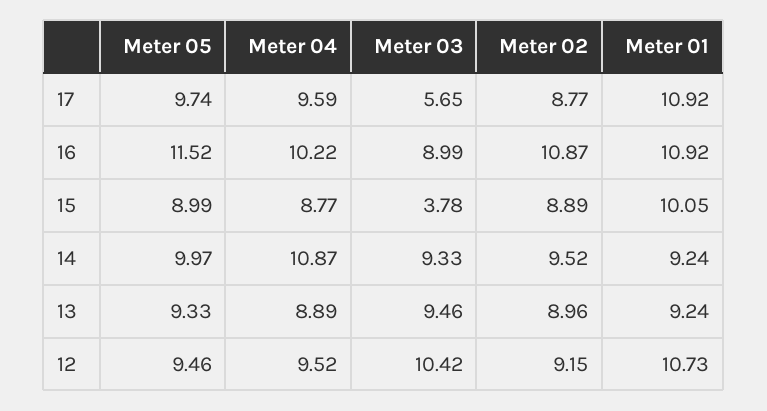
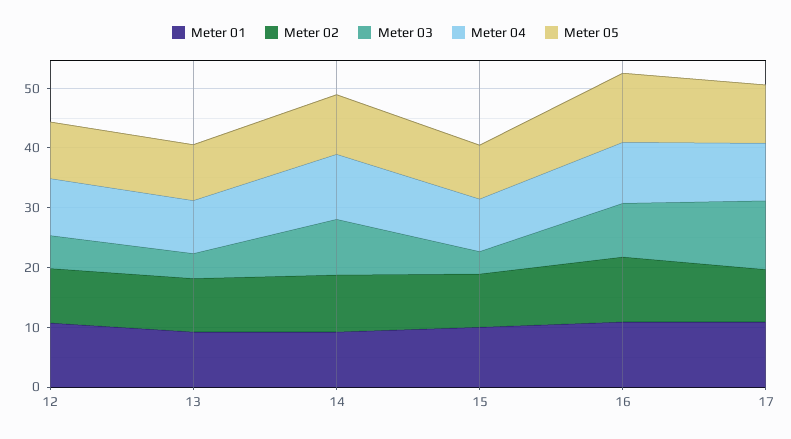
  {
    "Meter 05": {
      "17": 9.74,
      "16": 11.52,
      "15": 8.99,
      "14": 9.97,
      "13": 9.33,
      "12": 9.46
    },
    "Meter 04": {
      "17": 9.59,
      "16": 10.22,
      "15": 8.77,
      "14": 10.87,
      "13": 8.89,
      "12": 9.52
    },
    "Meter 03": {
-     "17": 5.65,
+     "17": 12,
      "16": 8.99,
      "15": 3.78,
      "14": 9.33,
-     "13": 9.46,
+     "13": 4,
-     "12": 10.42
+     "12": 6
    },
    "Meter 02": {
      "17": 8.77,
      "16": 10.87,
      "15": 8.89,
      "14": 9.52,
      "13": 8.96,
      "12": 9.15
    },
    "Meter 01": {
      "17": 10.92,
      "16": 10.92,
      "15": 10.05,
      "14": 9.24,
      "13": 9.24,
      "12": 10.73
    }
  }

